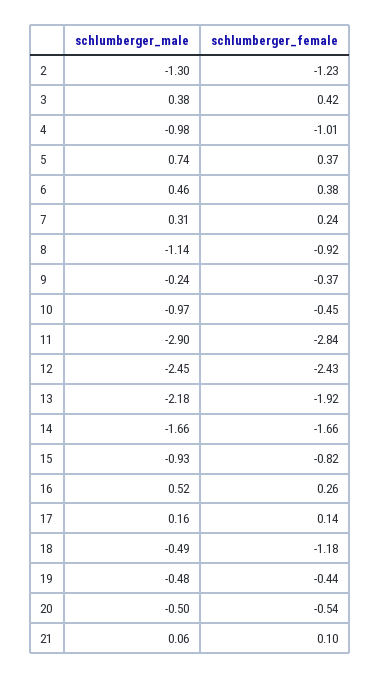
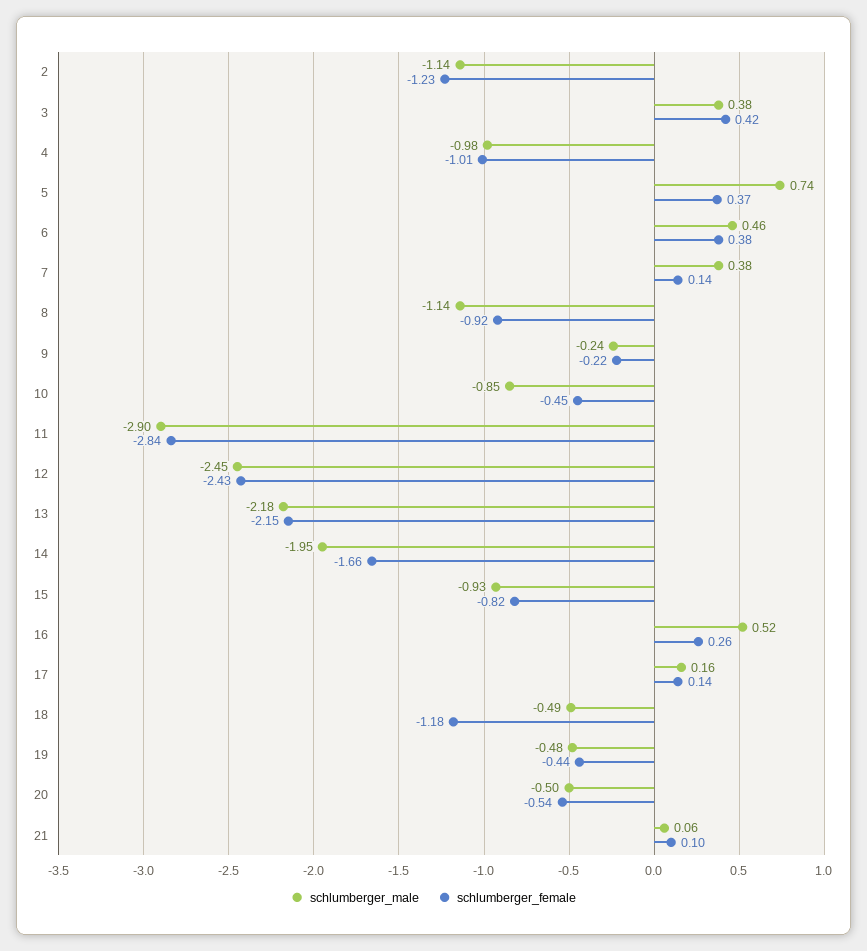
  {
    "schlumberger_male": {
-     "2": -1.3,
+     "2": -1.14,
      "3": 0.38,
      "4": -0.98,
      "5": 0.74,
      "6": 0.46,
-     "7": 0.31,
+     "7": 0.38,
      "8": -1.14,
      "9": -0.24,
-     "10": -0.97,
+     "10": -0.85,
      "11": -2.9,
      "12": -2.45,
      "13": -2.18,
-     "14": -1.66,
+     "14": -1.95,
      "15": -0.93,
      "16": 0.52,
      "17": 0.16,
      "18": -0.49,
      "19": -0.48,
      "20": -0.5,
      "21": 0.06
    },
    "schlumberger_female": {
      "2": -1.23,
      "3": 0.42,
      "4": -1.01,
      "5": 0.37,
      "6": 0.38,
-     "7": 0.24,
+     "7": 0.14,
      "8": -0.92,
-     "9": -0.37,
+     "9": -0.22,
      "10": -0.45,
      "11": -2.84,
      "12": -2.43,
-     "13": -1.92,
+     "13": -2.15,
      "14": -1.66,
      "15": -0.82,
      "16": 0.26,
      "17": 0.14,
      "18": -1.18,
      "19": -0.44,
      "20": -0.54,
      "21": 0.1
    }
  }

